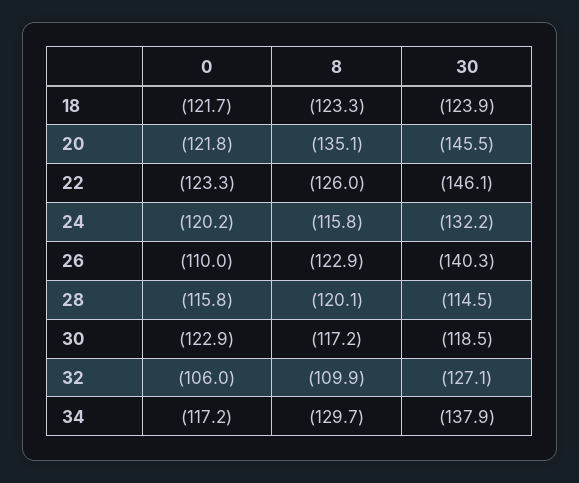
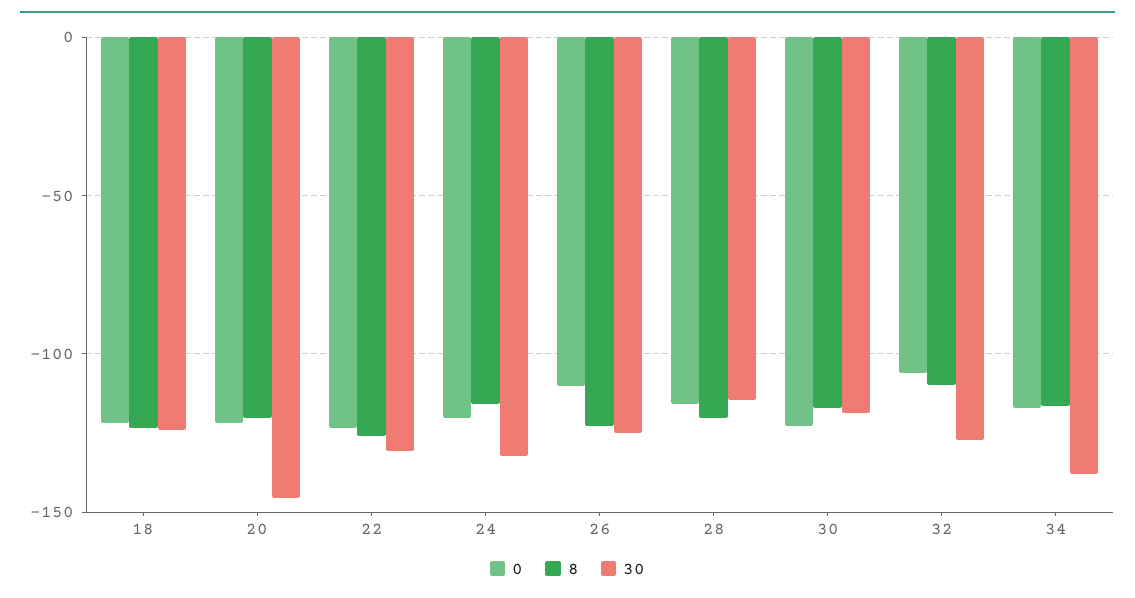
  {
    "0": {
      "18": -121.7,
      "20": -121.8,
      "22": -123.3,
      "24": -120.2,
      "26": -110,
      "28": -115.8,
      "30": -122.9,
      "32": -106,
      "34": -117.2
    },
    "8": {
      "18": -123.3,
-     "20": -135.1,
+     "20": -120,
      "22": -126,
      "24": -115.8,
      "26": -122.9,
      "28": -120.1,
      "30": -117.2,
      "32": -109.9,
-     "34": -129.7
+     "34": -115
    },
    "30": {
      "18": -123.9,
      "20": -145.5,
-     "22": -146.1,
+     "22": -130,
      "24": -132.2,
-     "26": -140.3,
+     "26": -125,
      "28": -114.5,
      "30": -118.5,
      "32": -127.1,
      "34": -137.9
    }
  }

